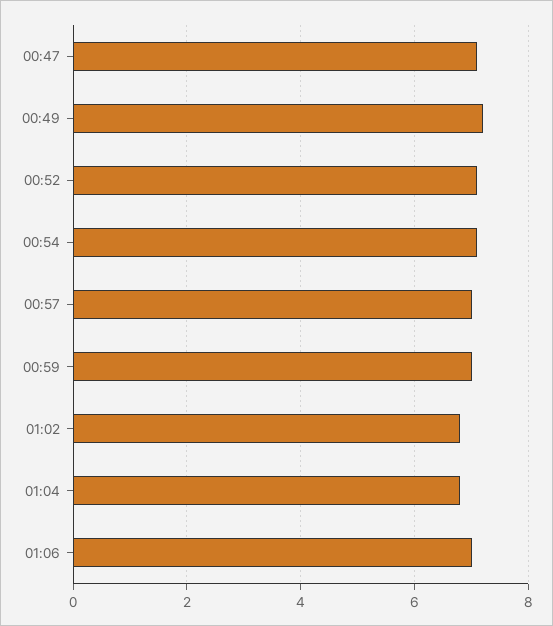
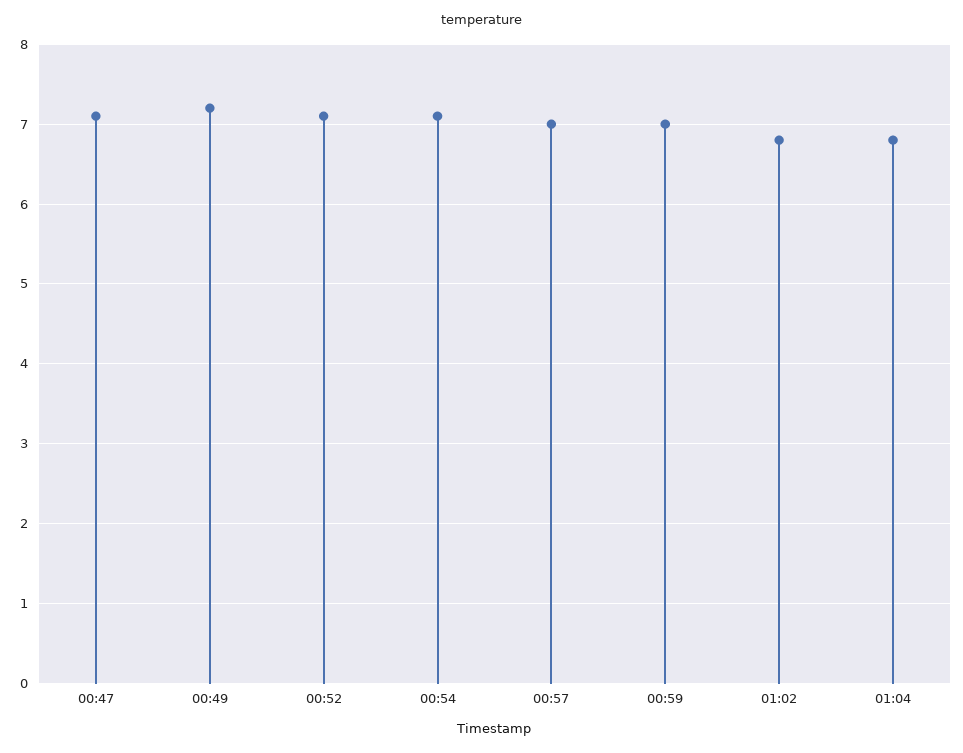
  {
    "00:47": 7.1,
    "00:49": 7.2,
    "00:52": 7.1,
    "00:54": 7.1,
    "00:57": 7,
    "00:59": 7,
    "01:02": 6.8,
-   "01:04": 6.8,
+   "01:04": 6.8
-   "01:06": 7
  }

